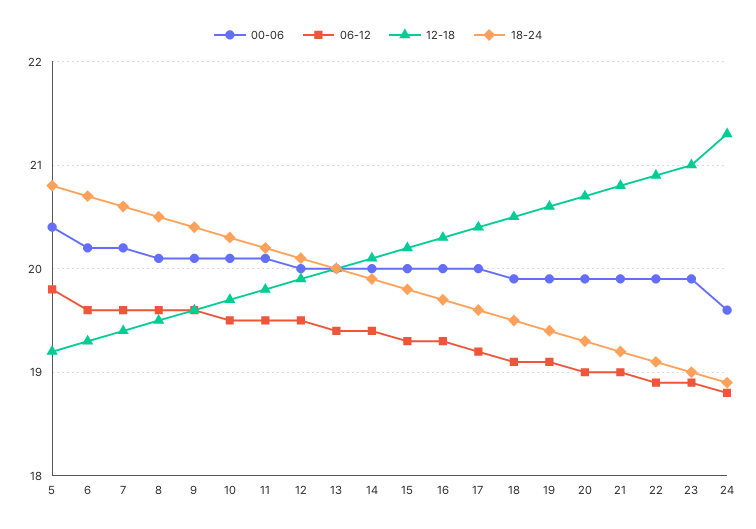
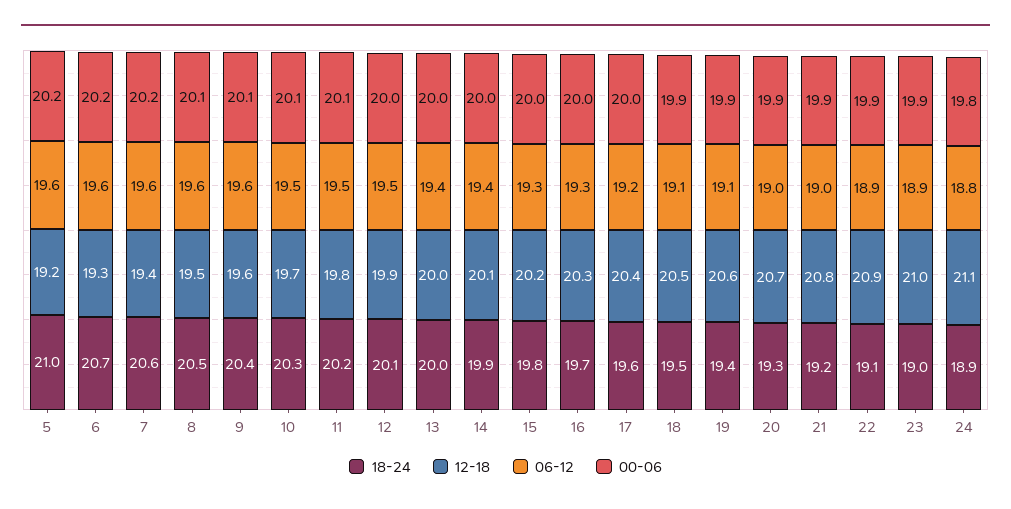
  {
    "00-06": {
-     "5": 20.4,
+     "5": 20.2,
      "6": 20.2,
      "7": 20.2,
      "8": 20.1,
      "9": 20.1,
      "10": 20.1,
      "11": 20.1,
      "12": 20,
      "13": 20,
      "14": 20,
      "15": 20,
      "16": 20,
      "17": 20,
      "18": 19.9,
      "19": 19.9,
      "20": 19.9,
      "21": 19.9,
      "22": 19.9,
      "23": 19.9,
-     "24": 19.6
+     "24": 19.8
    },
    "06-12": {
-     "5": 19.8,
+     "5": 19.6,
      "6": 19.6,
      "7": 19.6,
      "8": 19.6,
      "9": 19.6,
      "10": 19.5,
      "11": 19.5,
      "12": 19.5,
      "13": 19.4,
      "14": 19.4,
      "15": 19.3,
      "16": 19.3,
      "17": 19.2,
      "18": 19.1,
      "19": 19.1,
      "20": 19,
      "21": 19,
      "22": 18.9,
      "23": 18.9,
      "24": 18.8
    },
    "12-18": {
      "5": 19.2,
      "6": 19.3,
      "7": 19.4,
      "8": 19.5,
      "9": 19.6,
      "10": 19.7,
      "11": 19.8,
      "12": 19.9,
      "13": 20,
      "14": 20.1,
      "15": 20.2,
      "16": 20.3,
      "17": 20.4,
      "18": 20.5,
      "19": 20.6,
      "20": 20.7,
      "21": 20.8,
      "22": 20.9,
      "23": 21,
-     "24": 21.3
+     "24": 21.1
    },
    "18-24": {
-     "5": 20.8,
+     "5": 21,
      "6": 20.7,
      "7": 20.6,
      "8": 20.5,
      "9": 20.4,
      "10": 20.3,
      "11": 20.2,
      "12": 20.1,
      "13": 20,
      "14": 19.9,
      "15": 19.8,
      "16": 19.7,
      "17": 19.6,
      "18": 19.5,
      "19": 19.4,
      "20": 19.3,
      "21": 19.2,
      "22": 19.1,
      "23": 19,
      "24": 18.9
    }
  }

